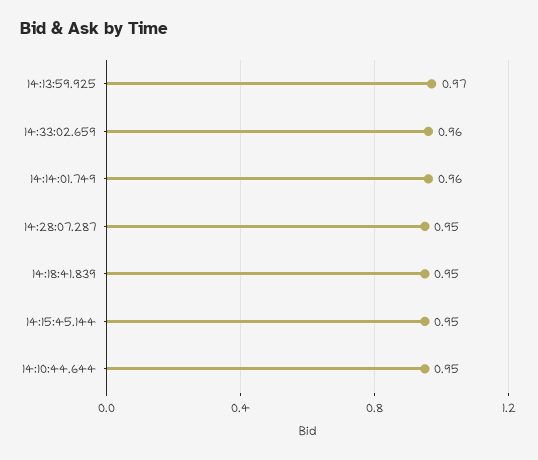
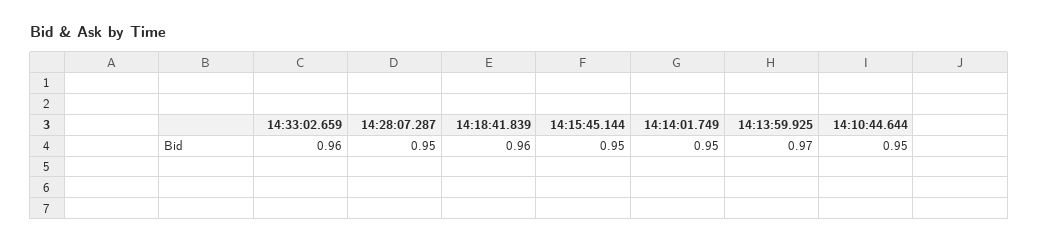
  {
    "14:13:59.925": 0.97,
    "14:33:02.659": 0.96,
-   "14:14:01.749": 0.96,
+   "14:14:01.749": 0.95,
    "14:28:07.287": 0.95,
-   "14:18:41.839": 0.95,
+   "14:18:41.839": 0.96,
    "14:15:45.144": 0.95,
    "14:10:44.644": 0.95
  }

